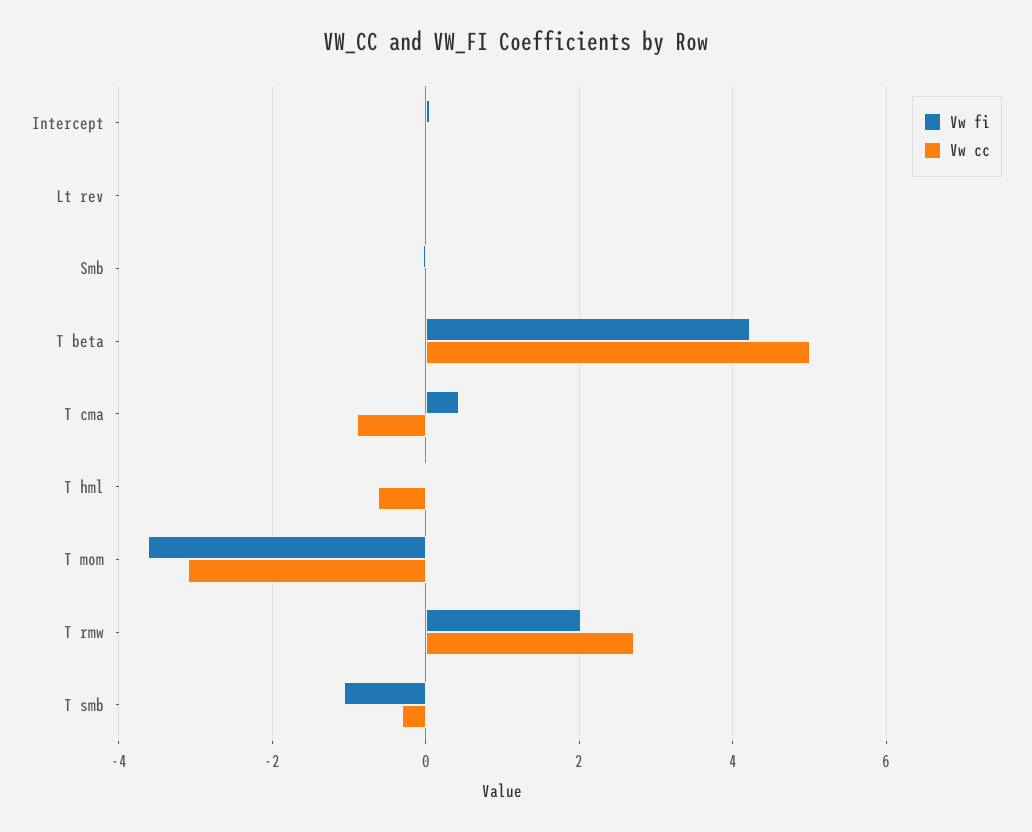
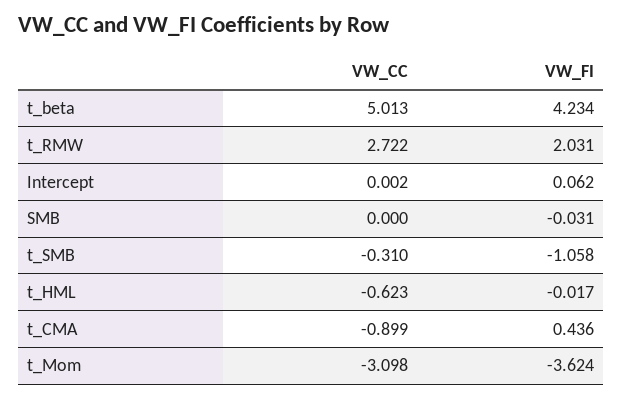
  {
    "Vw fi": {
      "Intercept": 0.062,
-     "Lt rev": 0,
      "Smb": -0.031,
      "T beta": 4.234,
      "T cma": 0.436,
      "T hml": -0.017,
      "T mom": -3.624,
      "T rmw": 2.031,
      "T smb": -1.058
    },
    "Vw cc": {
      "Intercept": 0.002,
-     "Lt rev": 0,
      "Smb": 0,
      "T beta": 5.013,
      "T cma": -0.899,
      "T hml": -0.623,
      "T mom": -3.098,
      "T rmw": 2.722,
      "T smb": -0.31
    }
  }

